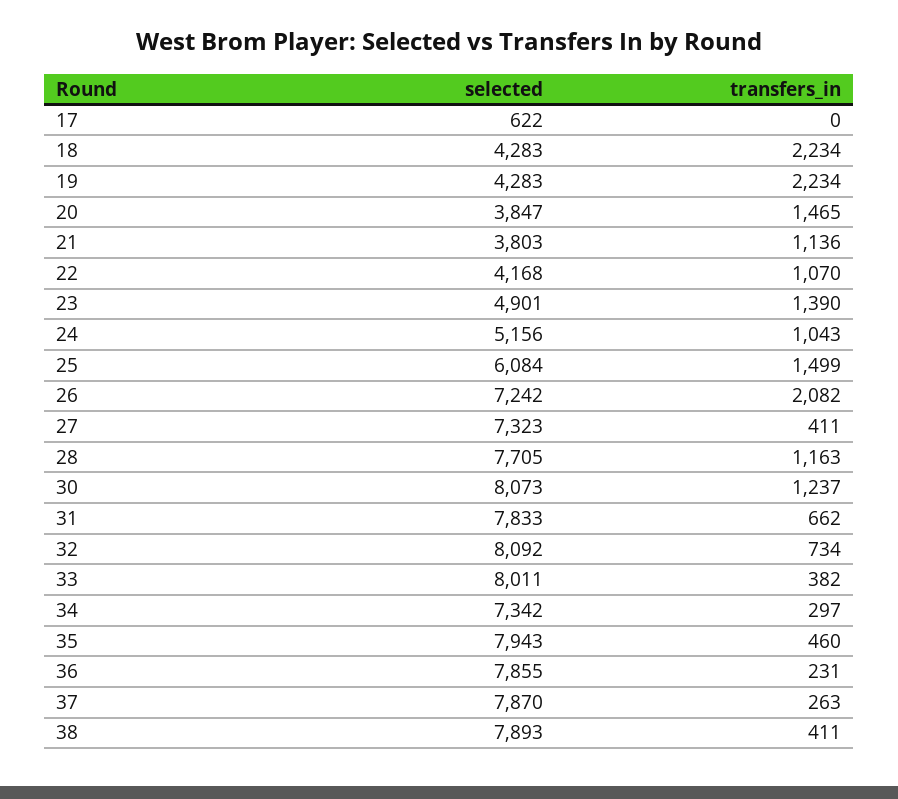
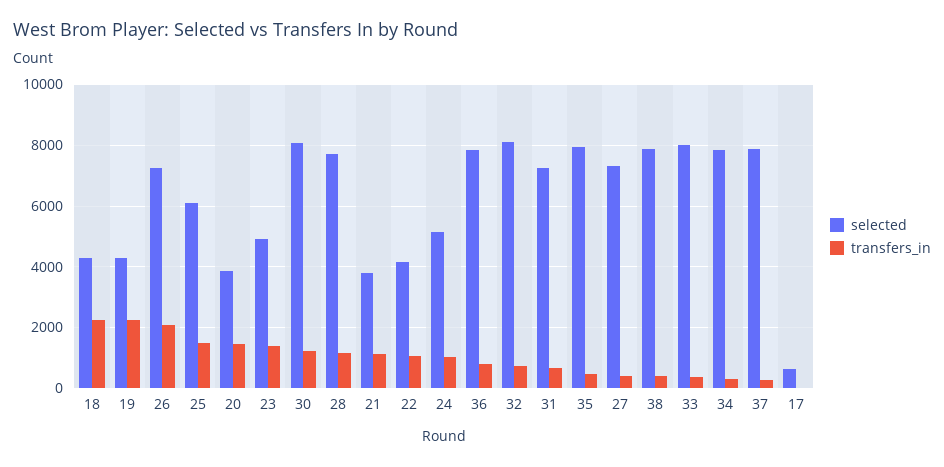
  {
    "selected": {
      "17": 622,
      "18": 4283,
      "19": 4283,
      "20": 3847,
      "21": 3803,
      "22": 4168,
      "23": 4901,
      "24": 5156,
      "25": 6084,
      "26": 7242,
      "27": 7323,
      "28": 7705,
      "30": 8073,
-     "31": 7833,
+     "31": 7200,
      "32": 8092,
      "33": 8011,
-     "34": 7342,
+     "34": 7800,
      "35": 7943,
      "36": 7855,
      "37": 7870,
      "38": 7893
    },
    "transfers_in": {
      "17": 0,
      "18": 2234,
      "19": 2234,
      "20": 1465,
      "21": 1136,
      "22": 1070,
      "23": 1390,
      "24": 1043,
      "25": 1499,
      "26": 2082,
      "27": 411,
      "28": 1163,
      "30": 1237,
      "31": 662,
      "32": 734,
      "33": 382,
      "34": 297,
      "35": 460,
-     "36": 231,
+     "36": 800,
      "37": 263,
      "38": 411
    }
  }

